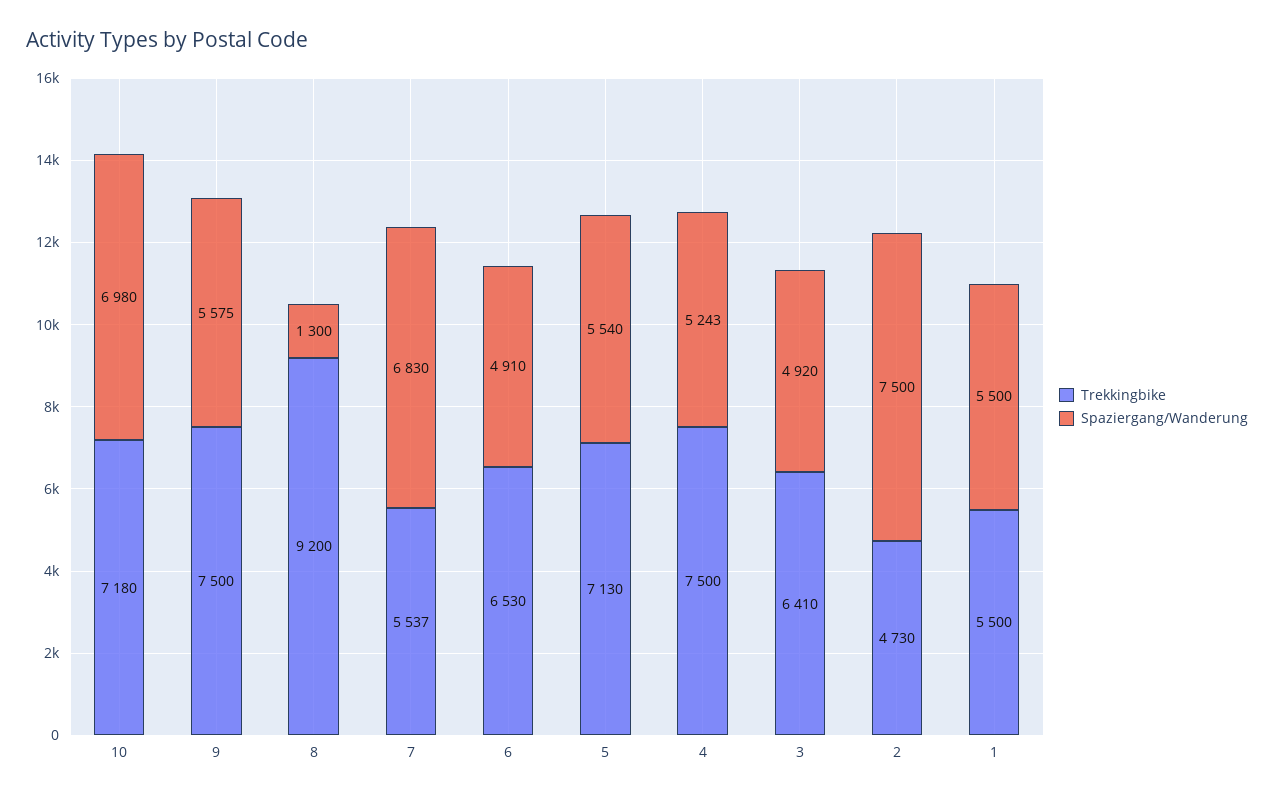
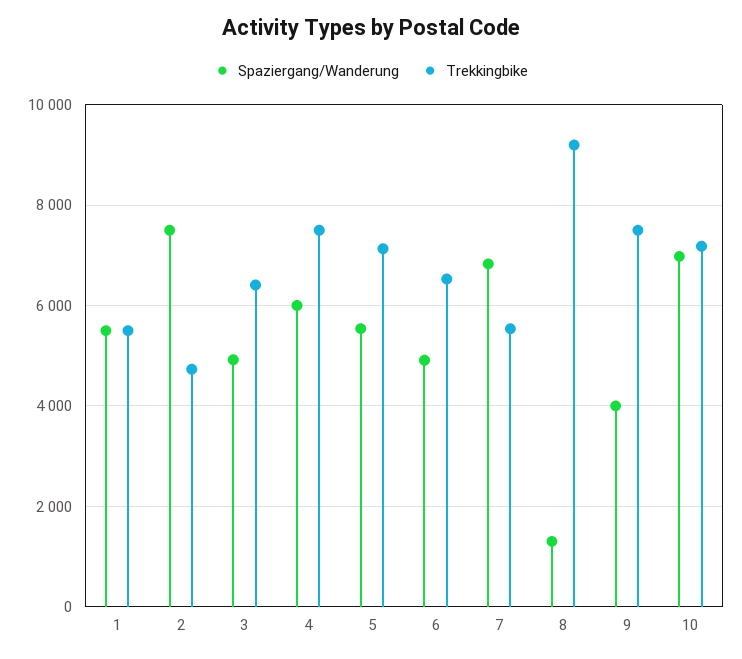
  {
    "Trekkingbike": {
      "10": 7180,
      "9": 7500,
      "8": 9200,
      "7": 5537,
      "6": 6530,
      "5": 7130,
      "4": 7500,
      "3": 6410,
      "2": 4730,
      "1": 5500
    },
    "Spaziergang/Wanderung": {
      "10": 6980,
-     "9": 5575,
+     "9": 4000,
      "8": 1300,
      "7": 6830,
      "6": 4910,
      "5": 5540,
-     "4": 5243,
+     "4": 6000,
      "3": 4920,
      "2": 7500,
      "1": 5500
    }
  }

